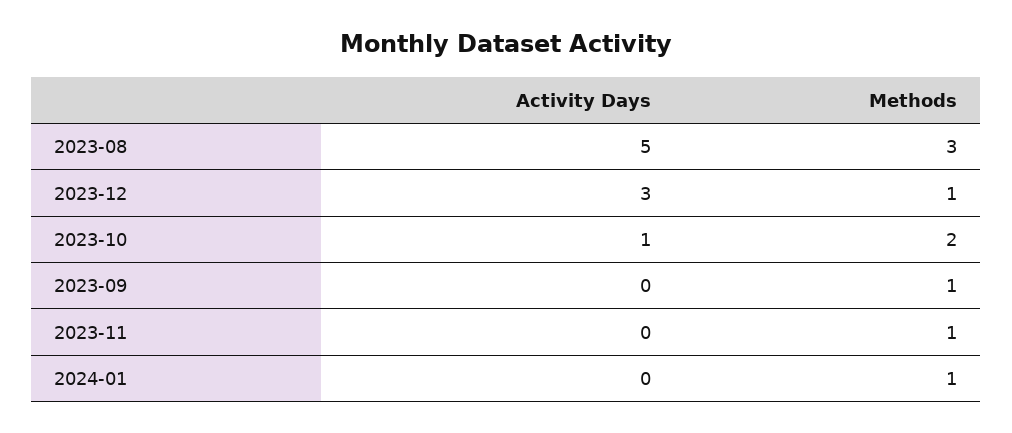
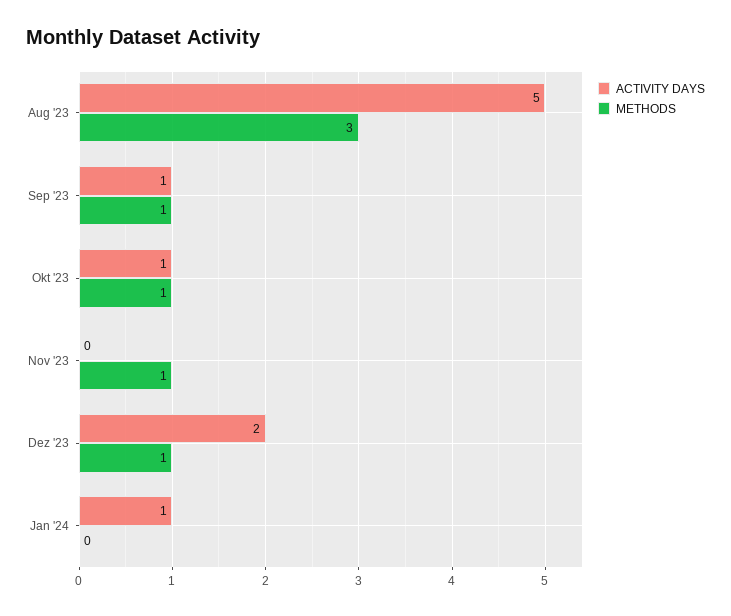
  {
    "Activity Days": {
      "2023-08": 5,
-     "2023-12": 3,
+     "2023-12": 2,
      "2023-10": 1,
-     "2023-09": 0,
+     "2023-09": 1,
      "2023-11": 0,
-     "2024-01": 0
+     "2024-01": 1
    },
    "Methods": {
      "2023-08": 3,
      "2023-12": 1,
-     "2023-10": 2,
+     "2023-10": 1,
      "2023-09": 1,
      "2023-11": 1,
-     "2024-01": 1
+     "2024-01": 0
    }
  }

